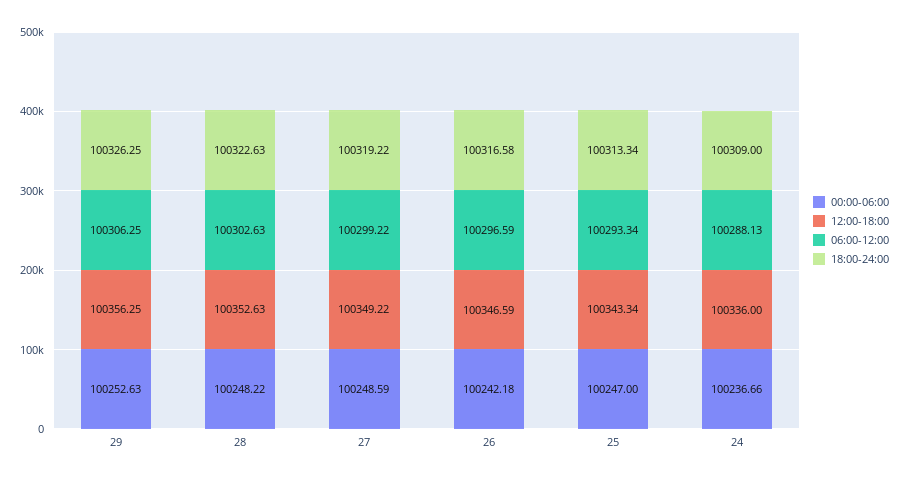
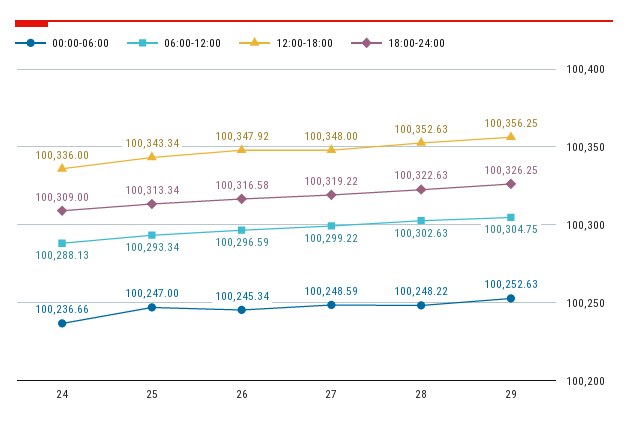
  {
    "00:00-06:00": {
      "29": 100252.63,
      "28": 100248.22,
      "27": 100248.59,
-     "26": 100242.18,
+     "26": 100245.34,
      "25": 100247,
      "24": 100236.66
    },
    "12:00-18:00": {
      "29": 100356.25,
      "28": 100352.63,
-     "27": 100349.22,
+     "27": 100348,
-     "26": 100346.59,
+     "26": 100347.92,
      "25": 100343.34,
      "24": 100336
    },
    "06:00-12:00": {
-     "29": 100306.25,
+     "29": 100304.75,
      "28": 100302.63,
      "27": 100299.22,
      "26": 100296.59,
      "25": 100293.34,
      "24": 100288.13
    },
    "18:00-24:00": {
      "29": 100326.25,
      "28": 100322.63,
      "27": 100319.22,
      "26": 100316.58,
      "25": 100313.34,
      "24": 100309
    }
  }

